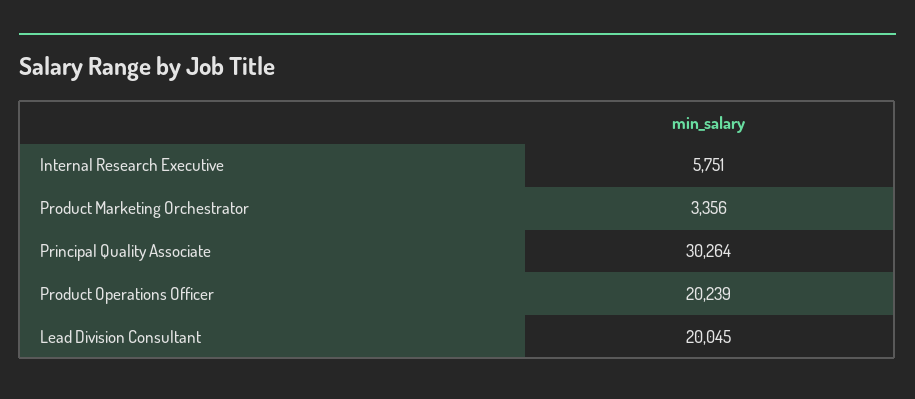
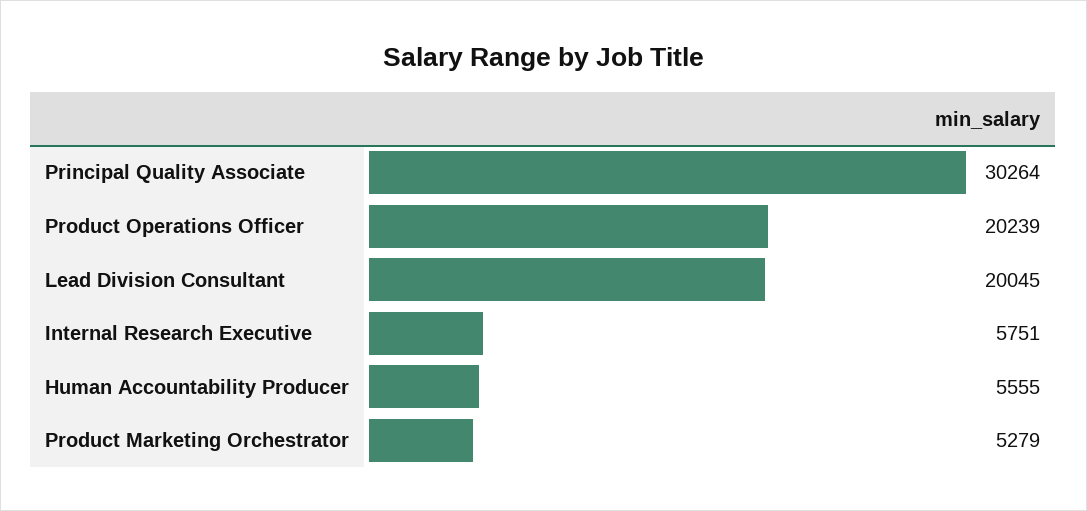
  {
    "Internal Research Executive": 5751,
-   "Product Marketing Orchestrator": 3356,
+   "Product Marketing Orchestrator": 5279,
    "Principal Quality Associate": 30264,
    "Product Operations Officer": 20239,
-   "Lead Division Consultant": 20045
+   "Lead Division Consultant": 20045,
+   "Human Accountability Producer": 5555
  }

